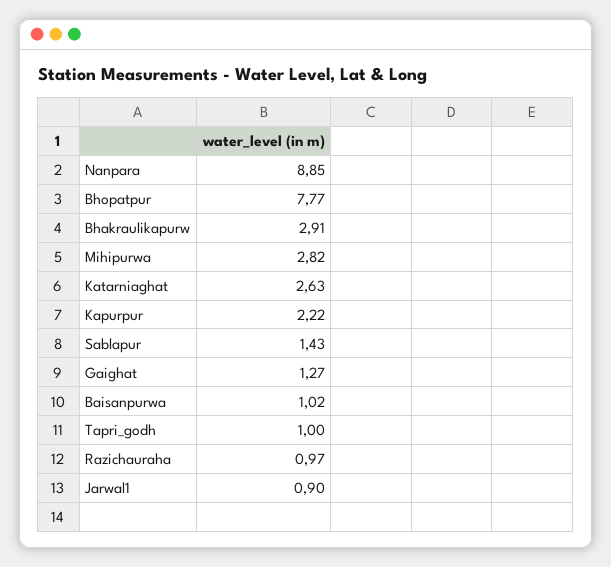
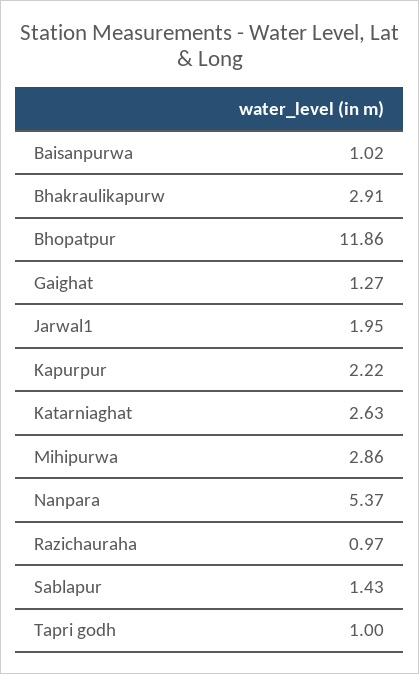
  {
-   "Nanpara": 8.85,
+   "Nanpara": 5.37,
-   "Bhopatpur": 7.77,
+   "Bhopatpur": 11.86,
    "Bhakraulikapurw": 2.91,
-   "Mihipurwa": 2.82,
+   "Mihipurwa": 2.86,
    "Katarniaghat": 2.63,
    "Kapurpur": 2.22,
    "Sablapur": 1.43,
    "Gaighat": 1.27,
    "Baisanpurwa": 1.02,
    "Tapri_godh": 1,
    "Razichauraha": 0.97,
-   "Jarwal1": 0.9
+   "Jarwal1": 1.95
  }

